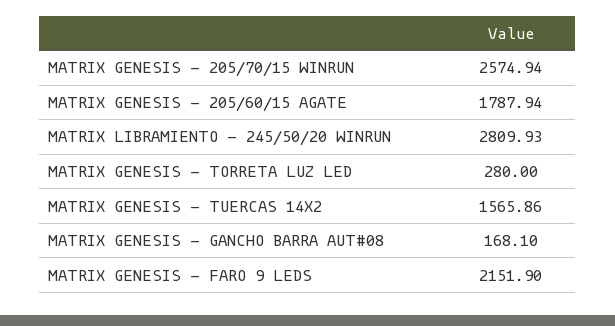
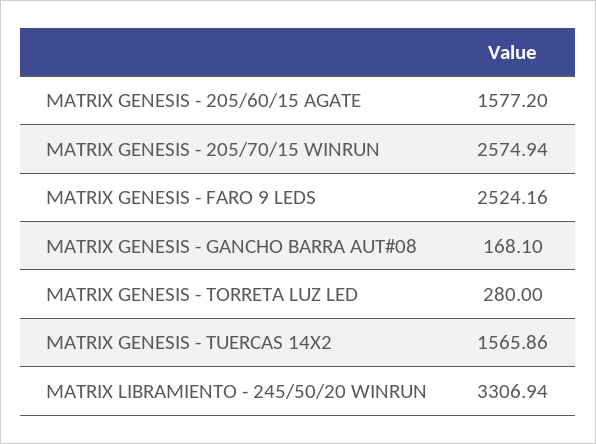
  {
    "MATRIX GENESIS - 205/70/15 WINRUN": 2574.94,
-   "MATRIX GENESIS - 205/60/15 AGATE": 1787.94,
+   "MATRIX GENESIS - 205/60/15 AGATE": 1577.2,
-   "MATRIX LIBRAMIENTO - 245/50/20 WINRUN": 2809.93,
+   "MATRIX LIBRAMIENTO - 245/50/20 WINRUN": 3306.94,
    "MATRIX GENESIS - TORRETA LUZ LED": 280,
    "MATRIX GENESIS - TUERCAS 14X2": 1565.86,
    "MATRIX GENESIS - GANCHO BARRA AUT#08": 168.1,
-   "MATRIX GENESIS - FARO 9 LEDS": 2151.9
+   "MATRIX GENESIS - FARO 9 LEDS": 2524.16
  }

